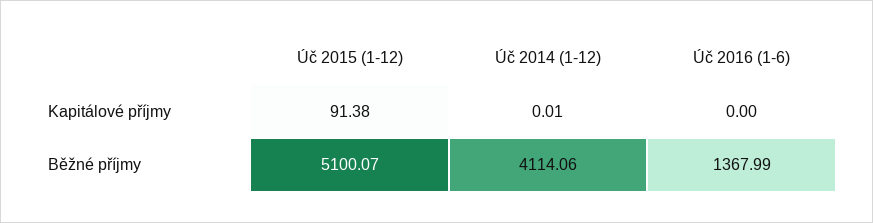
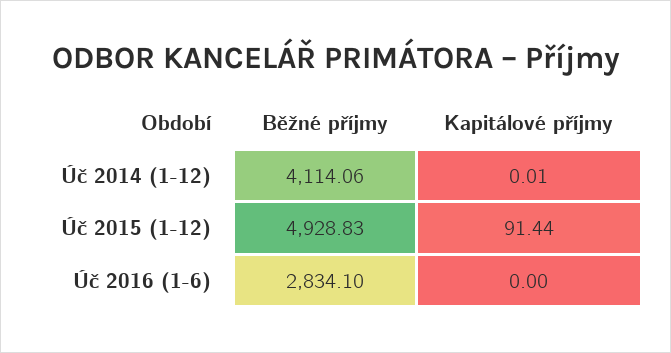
  {
    "Úč 2015 (1-12)": {
-     "Kapitálové příjmy": 91.38,
+     "Kapitálové příjmy": 91.44,
-     "Běžné příjmy": 5100.07
+     "Běžné příjmy": 4928.83
    },
    "Úč 2014 (1-12)": {
      "Kapitálové příjmy": 0.01,
      "Běžné příjmy": 4114.06
    },
    "Úč 2016 (1-6)": {
      "Kapitálové příjmy": 0,
-     "Běžné příjmy": 1367.99
+     "Běžné příjmy": 2834.1
    }
  }

